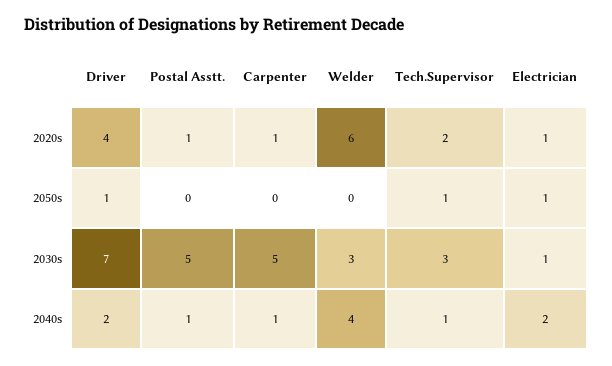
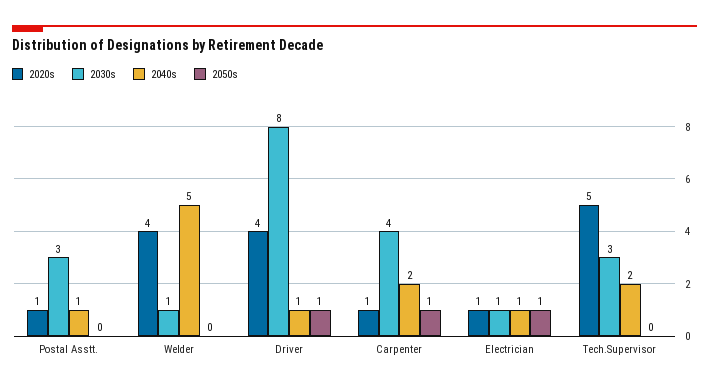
  {
    "2020s": {
      "Driver": 4,
      "Postal Asstt.": 1,
      "Carpenter": 1,
-     "Welder": 6,
+     "Welder": 4,
-     "Tech.Supervisor": 2,
+     "Tech.Supervisor": 5,
      "Electrician": 1
    },
    "2050s": {
      "Driver": 1,
      "Postal Asstt.": 0,
-     "Carpenter": 0,
+     "Carpenter": 1,
      "Welder": 0,
-     "Tech.Supervisor": 1,
+     "Tech.Supervisor": 0,
      "Electrician": 1
    },
    "2030s": {
-     "Driver": 7,
+     "Driver": 8,
-     "Postal Asstt.": 5,
+     "Postal Asstt.": 3,
-     "Carpenter": 5,
+     "Carpenter": 4,
-     "Welder": 3,
+     "Welder": 1,
      "Tech.Supervisor": 3,
      "Electrician": 1
    },
    "2040s": {
-     "Driver": 2,
+     "Driver": 1,
      "Postal Asstt.": 1,
-     "Carpenter": 1,
+     "Carpenter": 2,
-     "Welder": 4,
+     "Welder": 5,
-     "Tech.Supervisor": 1,
+     "Tech.Supervisor": 2,
-     "Electrician": 2
+     "Electrician": 1
    }
  }

